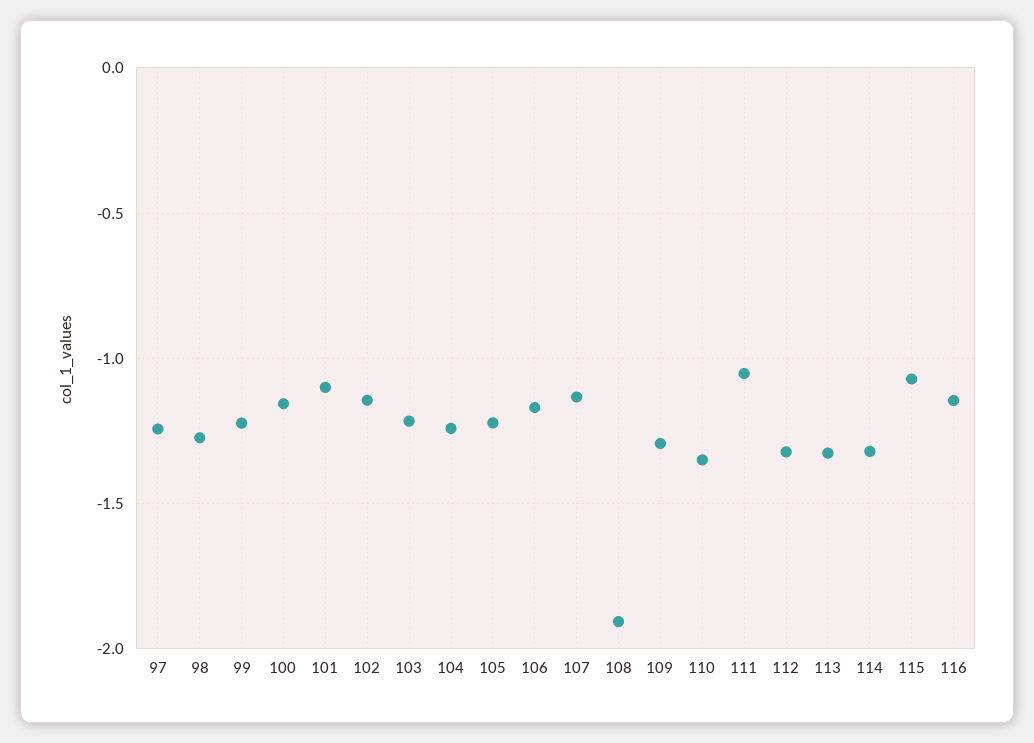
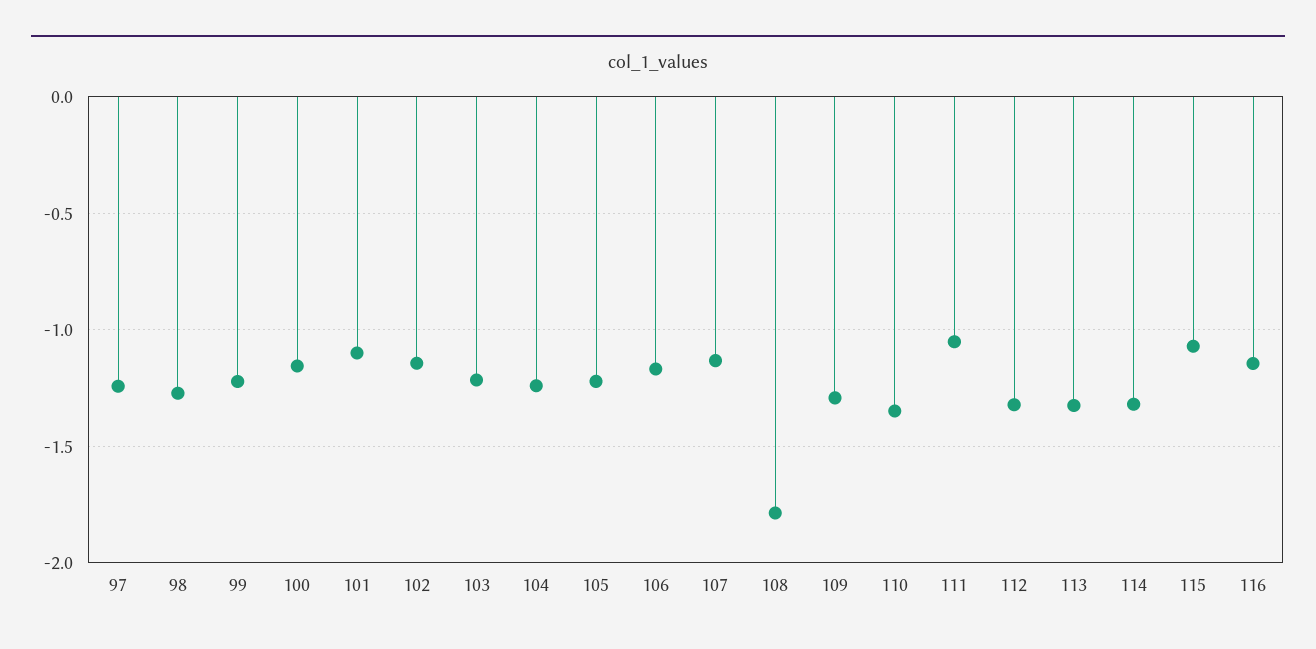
  {
    "97": -1.25,
    "98": -1.25,
    "99": -1.2,
    "100": -1.15,
    "101": -1.1,
    "102": -1.15,
    "103": -1.2,
    "104": -1.25,
    "105": -1.2,
    "106": -1.15,
    "107": -1.15,
-   "108": -1.9,
+   "108": -1.8,
    "109": -1.3,
    "110": -1.35,
    "111": -1.05,
    "112": -1.3,
    "113": -1.35,
    "114": -1.3,
    "115": -1.05,
    "116": -1.15
  }

